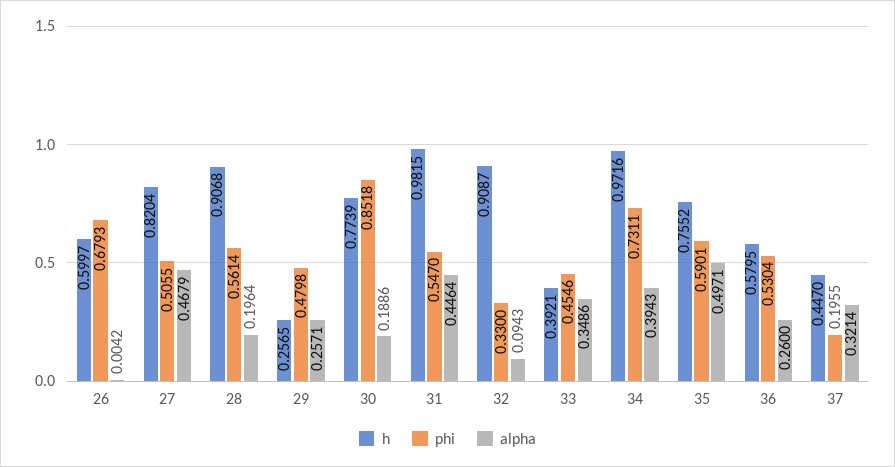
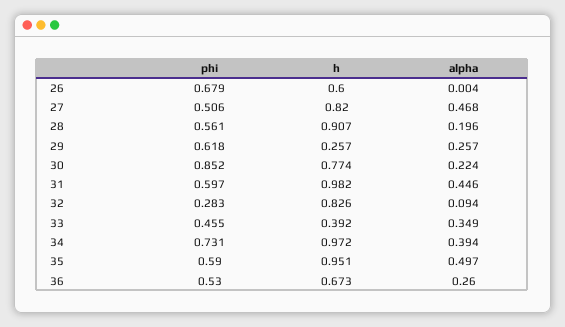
  {
    "h": {
      "26": 0.5997,
      "27": 0.8204,
      "28": 0.9068,
      "29": 0.2565,
      "30": 0.7739,
      "31": 0.9815,
-     "32": 0.9087,
+     "32": 0.826,
      "33": 0.3921,
      "34": 0.9716,
-     "35": 0.7552,
+     "35": 0.951,
-     "36": 0.5795,
+     "36": 0.673
-     "37": 0.447
    },
    "phi": {
      "26": 0.6793,
      "27": 0.5055,
      "28": 0.5614,
-     "29": 0.4798,
+     "29": 0.618,
      "30": 0.8518,
-     "31": 0.547,
+     "31": 0.597,
-     "32": 0.33,
+     "32": 0.283,
      "33": 0.4546,
      "34": 0.7311,
      "35": 0.5901,
-     "36": 0.5304,
+     "36": 0.5304
-     "37": 0.1955
    },
    "alpha": {
      "26": 0.0042,
      "27": 0.4679,
      "28": 0.1964,
      "29": 0.2571,
-     "30": 0.1886,
+     "30": 0.224,
      "31": 0.4464,
      "32": 0.0943,
      "33": 0.3486,
      "34": 0.3943,
      "35": 0.4971,
-     "36": 0.26,
+     "36": 0.26
-     "37": 0.3214
    }
  }

